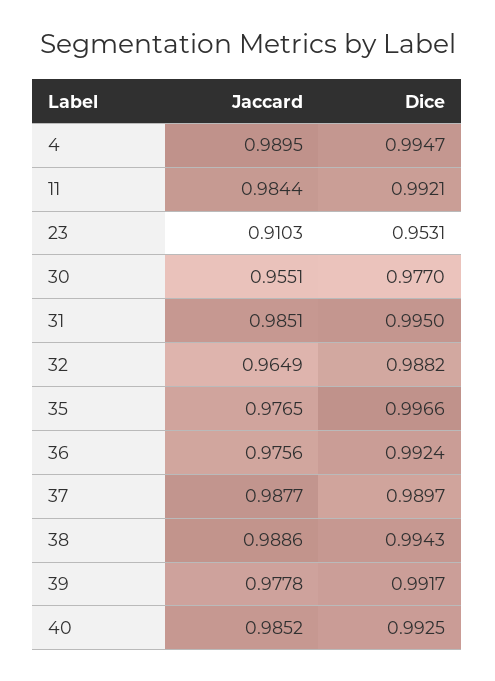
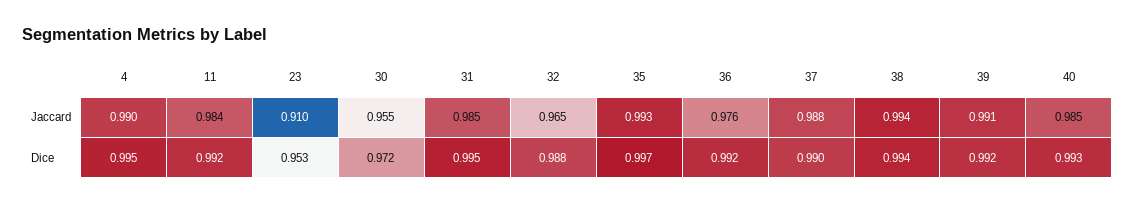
  {
    "Jaccard": {
      "4": 0.9895,
      "11": 0.9844,
      "23": 0.9103,
      "30": 0.9551,
      "31": 0.9851,
      "32": 0.9649,
-     "35": 0.9765,
+     "35": 0.993,
      "36": 0.9756,
      "37": 0.9877,
-     "38": 0.9886,
+     "38": 0.994,
-     "39": 0.9778,
+     "39": 0.991,
      "40": 0.9852
    },
    "Dice": {
      "4": 0.9947,
      "11": 0.9921,
      "23": 0.9531,
-     "30": 0.977,
+     "30": 0.972,
      "31": 0.995,
      "32": 0.9882,
      "35": 0.9966,
      "36": 0.9924,
      "37": 0.9897,
      "38": 0.9943,
      "39": 0.9917,
      "40": 0.9925
    }
  }

